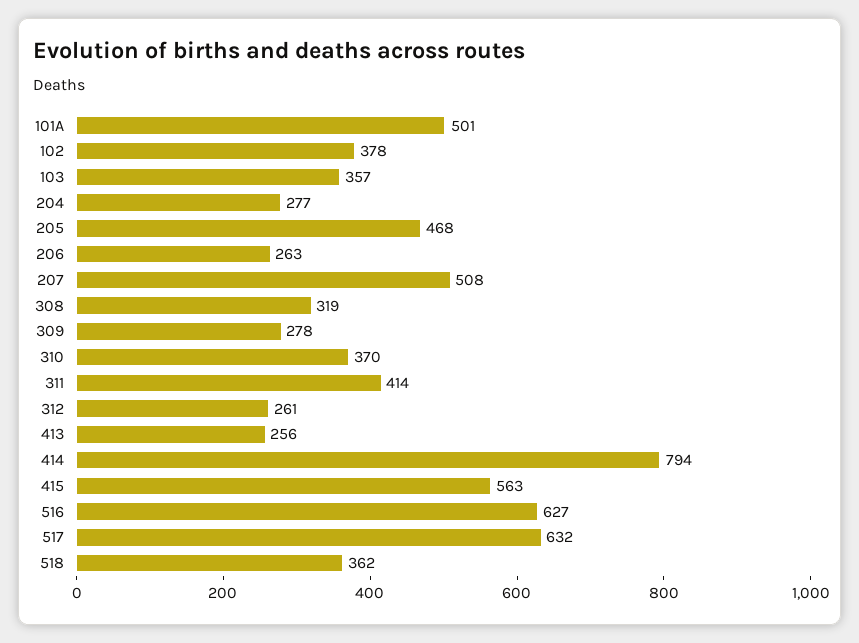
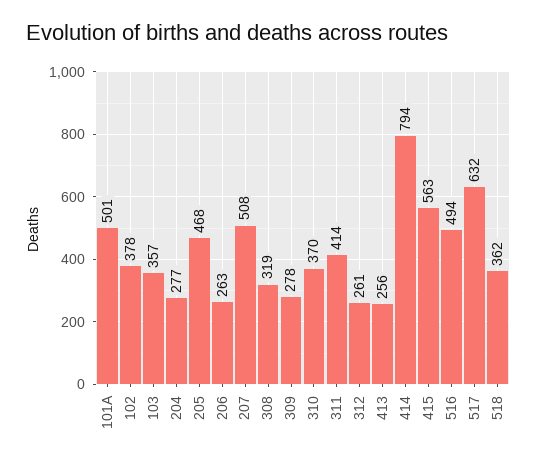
  {
    "101A": 501,
    "102": 378,
    "103": 357,
    "204": 277,
    "205": 468,
    "206": 263,
    "207": 508,
    "308": 319,
    "309": 278,
    "310": 370,
    "311": 414,
    "312": 261,
    "413": 256,
    "414": 794,
    "415": 563,
-   "516": 627,
+   "516": 494,
    "517": 632,
    "518": 362
  }

